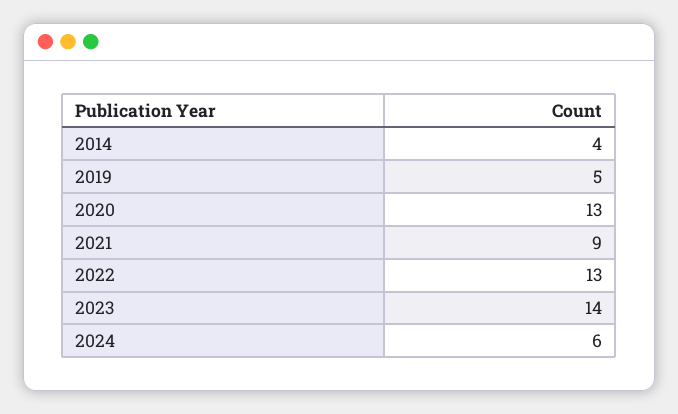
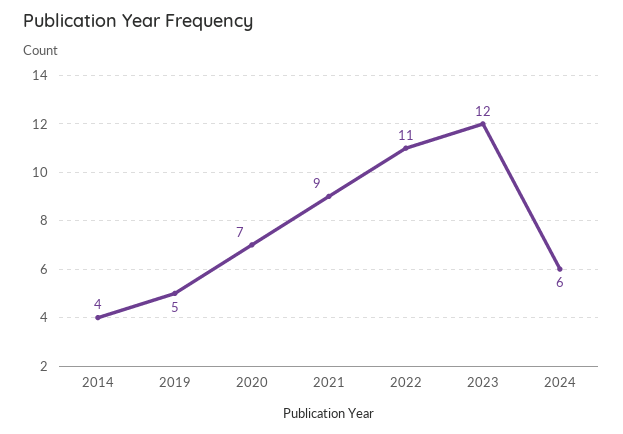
  {
    "2014": 4,
    "2019": 5,
-   "2020": 13,
+   "2020": 7,
    "2021": 9,
-   "2022": 13,
+   "2022": 11,
-   "2023": 14,
+   "2023": 12,
    "2024": 6
  }

